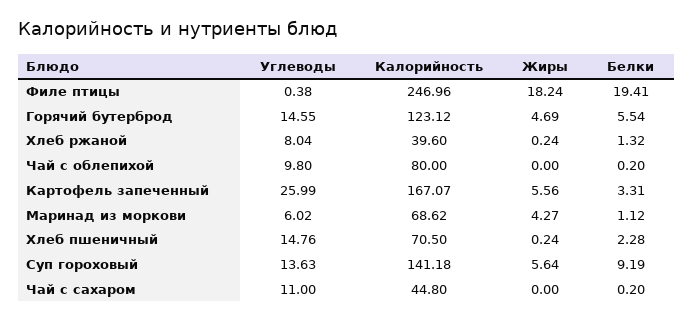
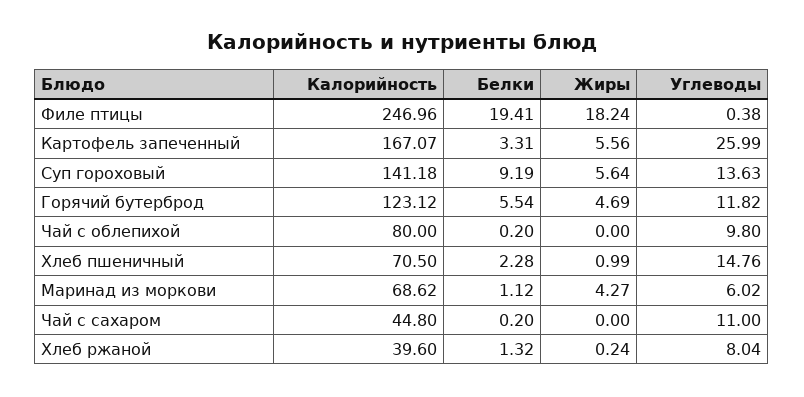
  {
    "Углеводы": {
      "Филе птицы": 0.38,
-     "Горячий бутерброд": 14.55,
+     "Горячий бутерброд": 11.82,
      "Хлеб ржаной": 8.04,
      "Чай с облепихой": 9.8,
      "Картофель запеченный": 25.99,
      "Маринад из моркови": 6.02,
      "Хлеб пшеничный": 14.76,
      "Суп гороховый": 13.63,
      "Чай с сахаром": 11
    },
    "Калорийность": {
      "Филе птицы": 246.96,
      "Горячий бутерброд": 123.12,
      "Хлеб ржаной": 39.6,
      "Чай с облепихой": 80,
      "Картофель запеченный": 167.07,
      "Маринад из моркови": 68.62,
      "Хлеб пшеничный": 70.5,
      "Суп гороховый": 141.18,
      "Чай с сахаром": 44.8
    },
    "Жиры": {
      "Филе птицы": 18.24,
      "Горячий бутерброд": 4.69,
      "Хлеб ржаной": 0.24,
      "Чай с облепихой": 0,
      "Картофель запеченный": 5.56,
      "Маринад из моркови": 4.27,
-     "Хлеб пшеничный": 0.24,
+     "Хлеб пшеничный": 0.99,
      "Суп гороховый": 5.64,
      "Чай с сахаром": 0
    },
    "Белки": {
      "Филе птицы": 19.41,
      "Горячий бутерброд": 5.54,
      "Хлеб ржаной": 1.32,
      "Чай с облепихой": 0.2,
      "Картофель запеченный": 3.31,
      "Маринад из моркови": 1.12,
      "Хлеб пшеничный": 2.28,
      "Суп гороховый": 9.19,
      "Чай с сахаром": 0.2
    }
  }

